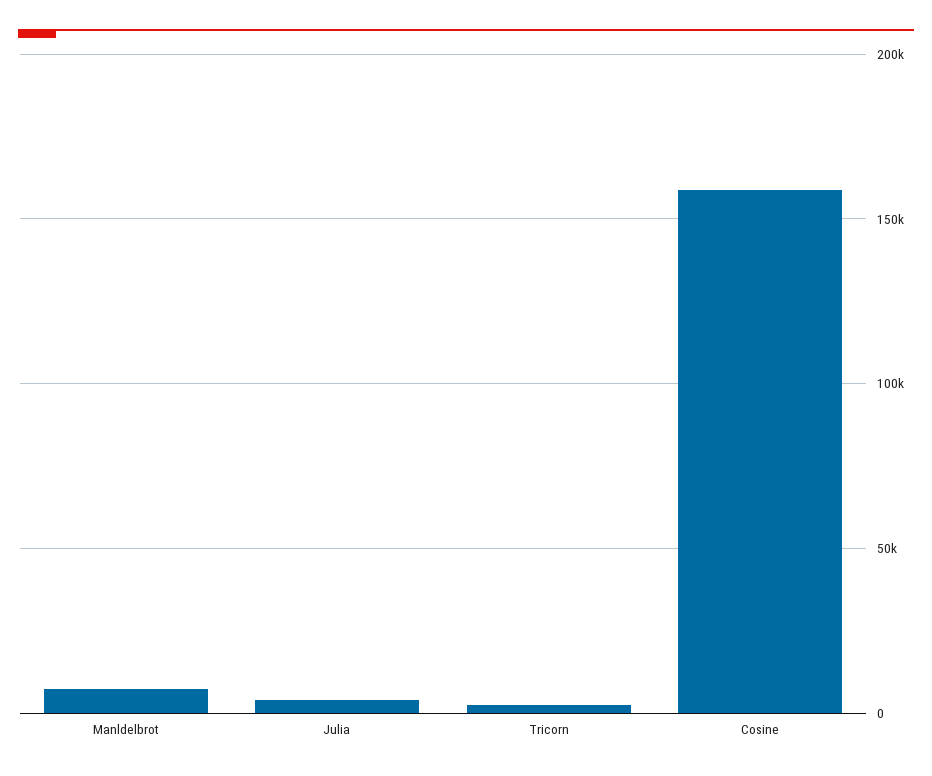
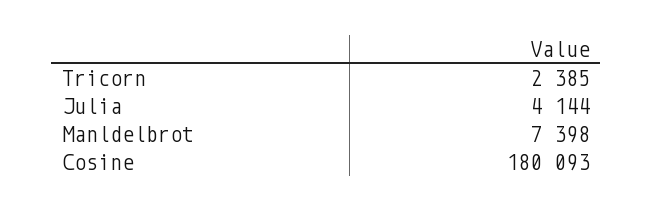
  {
    "Manldelbrot": 7398,
    "Julia": 4144,
    "Tricorn": 2385,
-   "Cosine": 160000
+   "Cosine": 180093
  }

